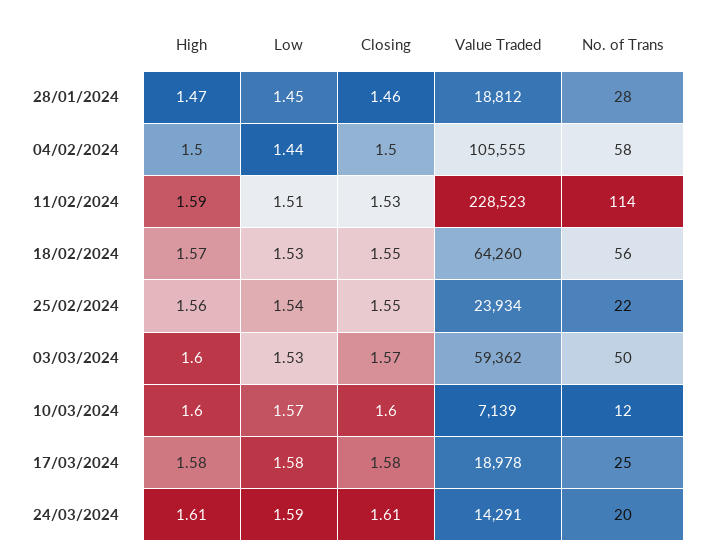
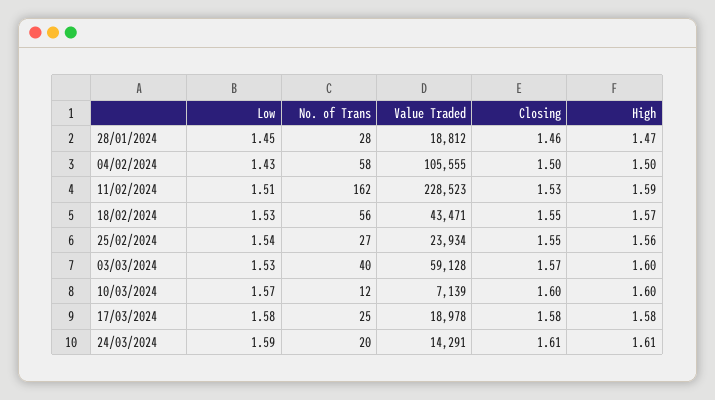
  {
    "High": {
      "28/01/2024": 1.47,
      "04/02/2024": 1.5,
      "11/02/2024": 1.59,
      "18/02/2024": 1.57,
      "25/02/2024": 1.56,
      "03/03/2024": 1.6,
      "10/03/2024": 1.6,
      "17/03/2024": 1.58,
      "24/03/2024": 1.61
    },
    "Low": {
      "28/01/2024": 1.45,
-     "04/02/2024": 1.44,
+     "04/02/2024": 1.43,
      "11/02/2024": 1.51,
      "18/02/2024": 1.53,
      "25/02/2024": 1.54,
      "03/03/2024": 1.53,
      "10/03/2024": 1.57,
      "17/03/2024": 1.58,
      "24/03/2024": 1.59
    },
    "Closing": {
      "28/01/2024": 1.46,
      "04/02/2024": 1.5,
      "11/02/2024": 1.53,
      "18/02/2024": 1.55,
      "25/02/2024": 1.55,
      "03/03/2024": 1.57,
      "10/03/2024": 1.6,
      "17/03/2024": 1.58,
      "24/03/2024": 1.61
    },
    "Value Traded": {
      "28/01/2024": 18812,
      "04/02/2024": 105555,
      "11/02/2024": 228523,
-     "18/02/2024": 64260,
+     "18/02/2024": 43471,
      "25/02/2024": 23934,
-     "03/03/2024": 59362,
+     "03/03/2024": 59128,
      "10/03/2024": 7139,
      "17/03/2024": 18978,
      "24/03/2024": 14291
    },
    "No. of Trans": {
      "28/01/2024": 28,
      "04/02/2024": 58,
-     "11/02/2024": 114,
+     "11/02/2024": 162,
      "18/02/2024": 56,
-     "25/02/2024": 22,
+     "25/02/2024": 27,
-     "03/03/2024": 50,
+     "03/03/2024": 40,
      "10/03/2024": 12,
      "17/03/2024": 25,
      "24/03/2024": 20
    }
  }

